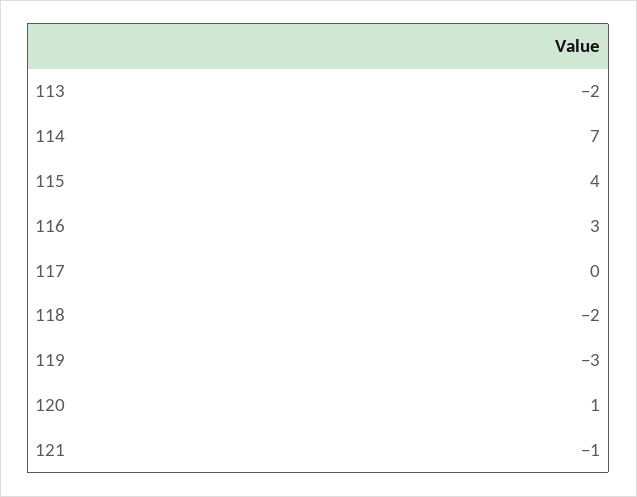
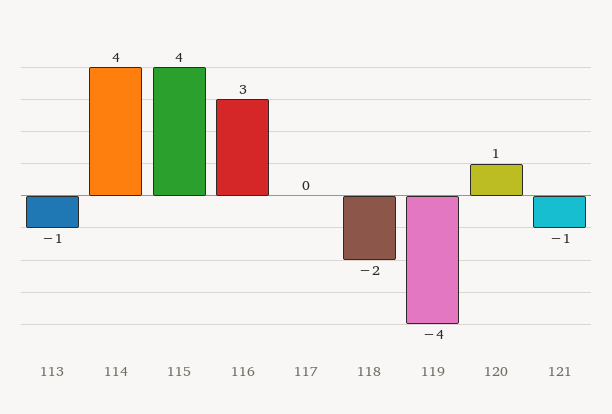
  {
-   "113": -2,
+   "113": -1,
-   "114": 7,
+   "114": 4,
    "115": 4,
    "116": 3,
    "117": 0,
    "118": -2,
-   "119": -3,
+   "119": -4,
    "120": 1,
    "121": -1
  }

